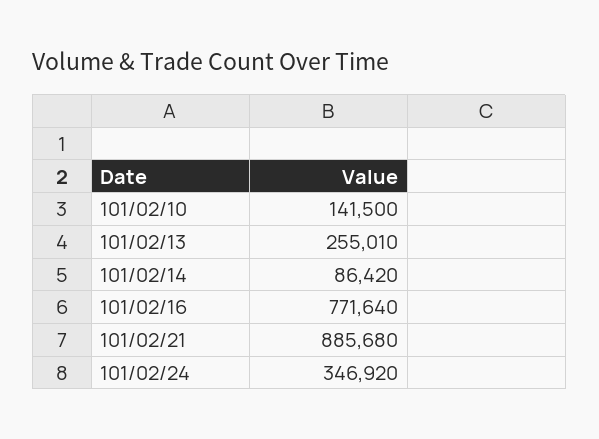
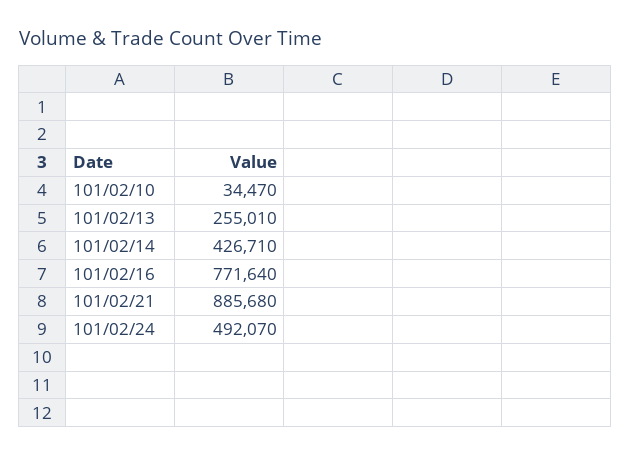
  {
-   "101/02/10": 141500,
+   "101/02/10": 34470,
    "101/02/13": 255010,
-   "101/02/14": 86420,
+   "101/02/14": 426710,
    "101/02/16": 771640,
    "101/02/21": 885680,
-   "101/02/24": 346920
+   "101/02/24": 492070
  }

